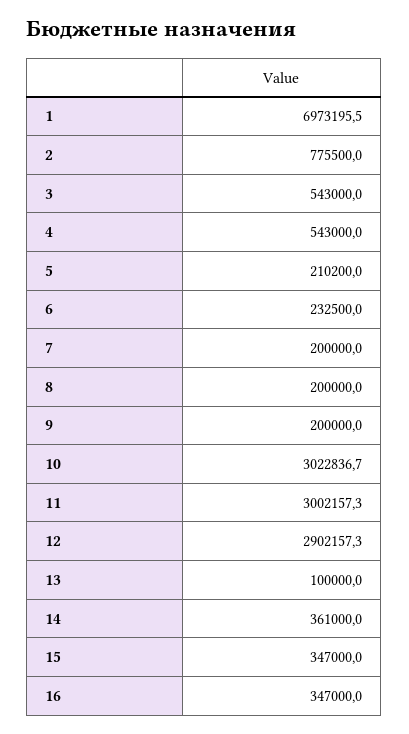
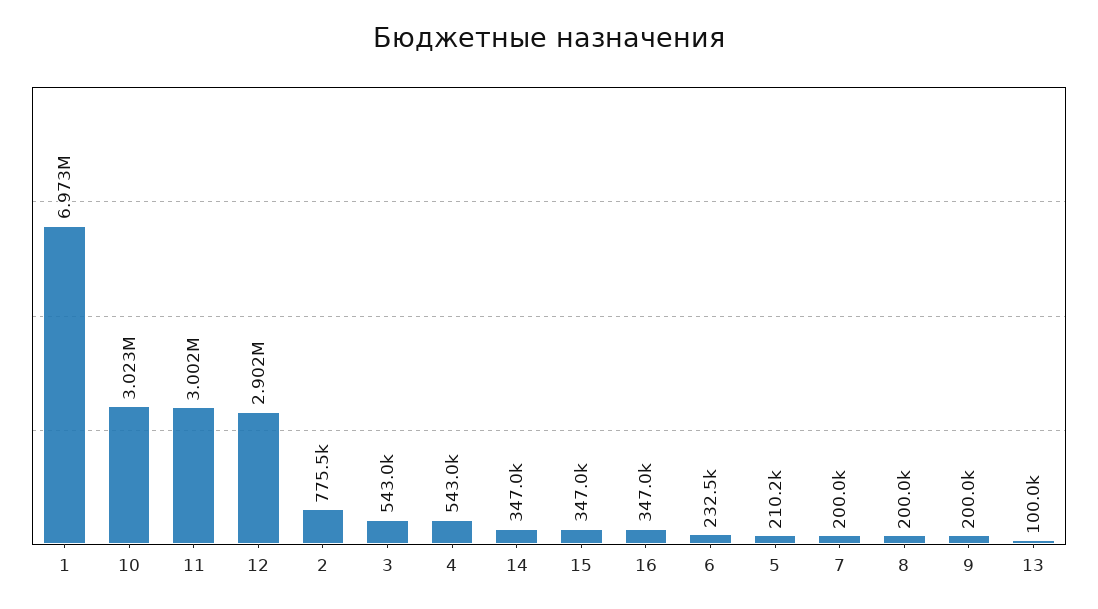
  {
    "1": 6973195.5,
    "2": 775500,
    "3": 543000,
    "4": 543000,
    "5": 210200,
    "6": 232500,
    "7": 200000,
    "8": 200000,
    "9": 200000,
    "10": 3022836.7,
    "11": 3002157.3,
    "12": 2902157.3,
    "13": 100000,
-   "14": 361000,
+   "14": 347000,
    "15": 347000,
    "16": 347000
  }

